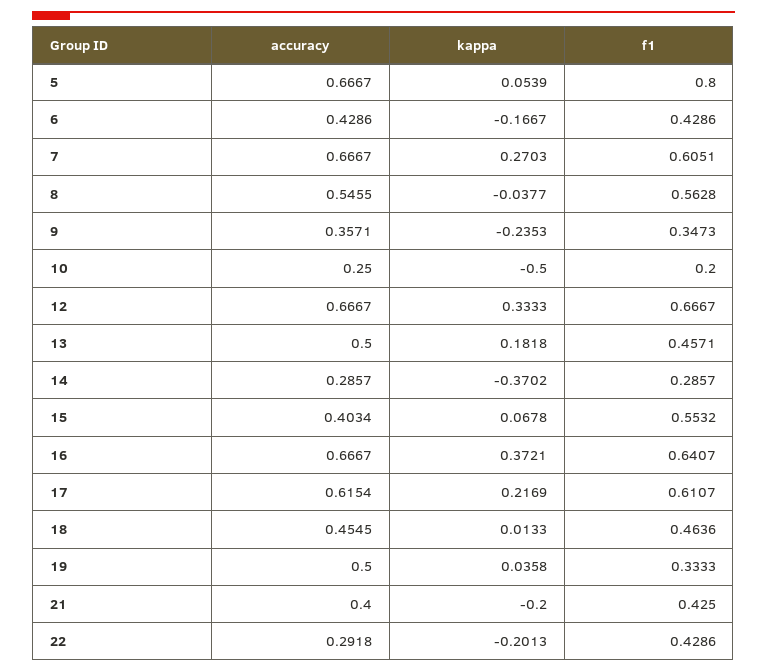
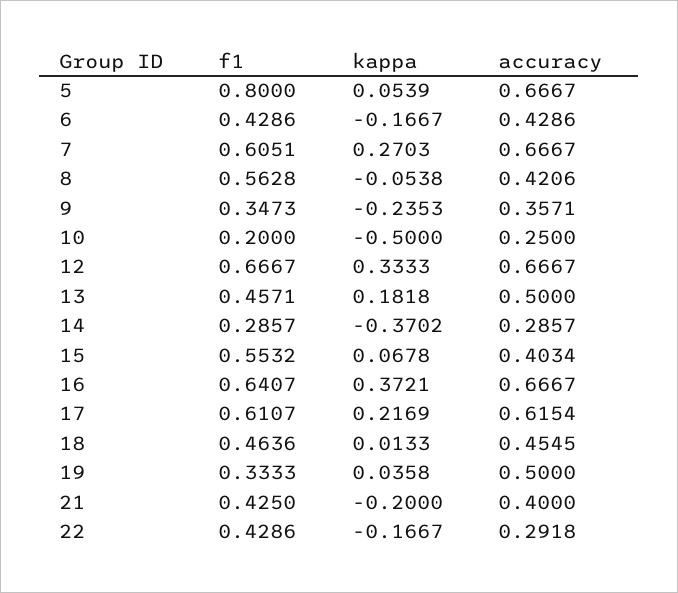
  {
    "accuracy": {
      "5": 0.6667,
      "6": 0.4286,
      "7": 0.6667,
-     "8": 0.5455,
+     "8": 0.4206,
      "9": 0.3571,
      "10": 0.25,
      "12": 0.6667,
      "13": 0.5,
      "14": 0.2857,
      "15": 0.4034,
      "16": 0.6667,
      "17": 0.6154,
      "18": 0.4545,
      "19": 0.5,
      "21": 0.4,
      "22": 0.2918
    },
    "kappa": {
      "5": 0.0539,
      "6": -0.1667,
      "7": 0.2703,
-     "8": -0.0377,
+     "8": -0.0538,
      "9": -0.2353,
      "10": -0.5,
      "12": 0.3333,
      "13": 0.1818,
      "14": -0.3702,
      "15": 0.0678,
      "16": 0.3721,
      "17": 0.2169,
      "18": 0.0133,
      "19": 0.0358,
      "21": -0.2,
-     "22": -0.2013
+     "22": -0.1667
    },
    "f1": {
      "5": 0.8,
      "6": 0.4286,
      "7": 0.6051,
      "8": 0.5628,
      "9": 0.3473,
      "10": 0.2,
      "12": 0.6667,
      "13": 0.4571,
      "14": 0.2857,
      "15": 0.5532,
      "16": 0.6407,
      "17": 0.6107,
      "18": 0.4636,
      "19": 0.3333,
      "21": 0.425,
      "22": 0.4286
    }
  }

